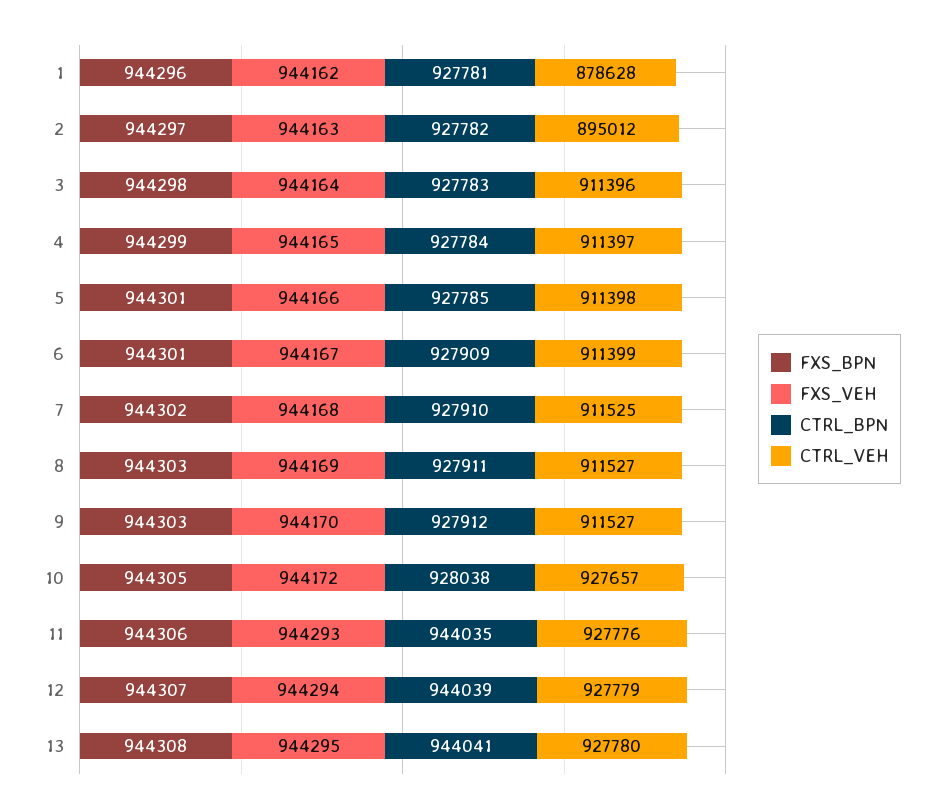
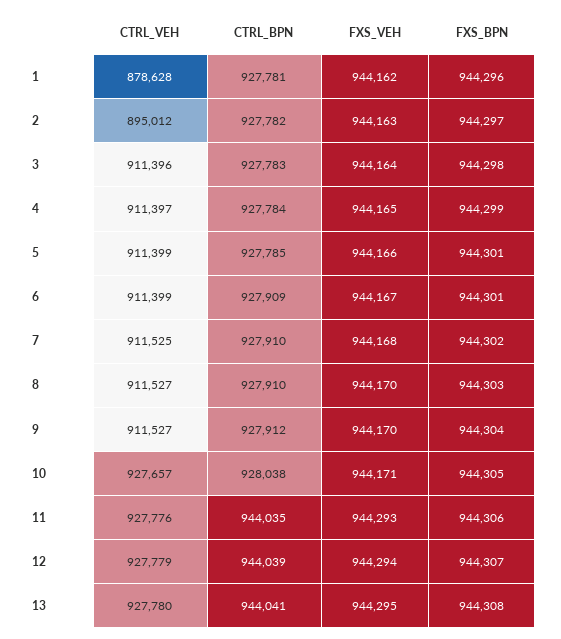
  {
    "FXS_BPN": {
      "1": 944296,
      "2": 944297,
      "3": 944298,
      "4": 944299,
      "5": 944301,
      "6": 944301,
      "7": 944302,
      "8": 944303,
-     "9": 944303,
+     "9": 944304,
      "10": 944305,
      "11": 944306,
      "12": 944307,
      "13": 944308
    },
    "FXS_VEH": {
      "1": 944162,
      "2": 944163,
      "3": 944164,
      "4": 944165,
      "5": 944166,
      "6": 944167,
      "7": 944168,
-     "8": 944169,
+     "8": 944170,
      "9": 944170,
-     "10": 944172,
+     "10": 944171,
      "11": 944293,
      "12": 944294,
      "13": 944295
    },
    "CTRL_BPN": {
      "1": 927781,
      "2": 927782,
      "3": 927783,
      "4": 927784,
      "5": 927785,
      "6": 927909,
      "7": 927910,
-     "8": 927911,
+     "8": 927910,
      "9": 927912,
      "10": 928038,
      "11": 944035,
      "12": 944039,
      "13": 944041
    },
    "CTRL_VEH": {
      "1": 878628,
      "2": 895012,
      "3": 911396,
      "4": 911397,
-     "5": 911398,
+     "5": 911399,
      "6": 911399,
      "7": 911525,
      "8": 911527,
      "9": 911527,
      "10": 927657,
      "11": 927776,
      "12": 927779,
      "13": 927780
    }
  }

